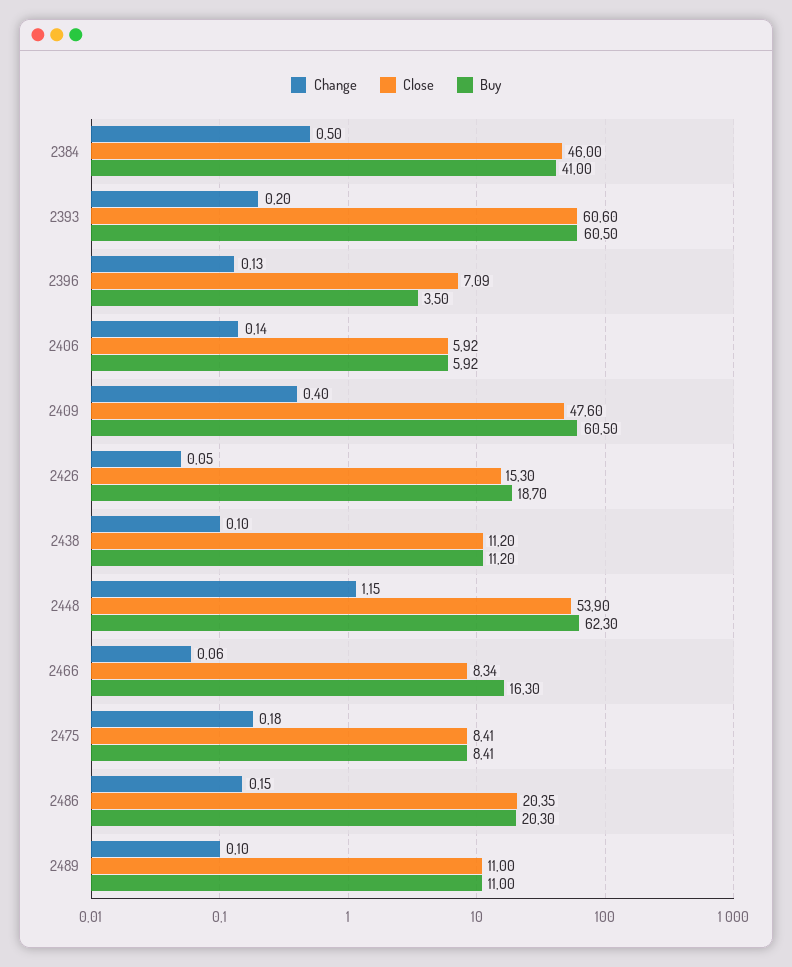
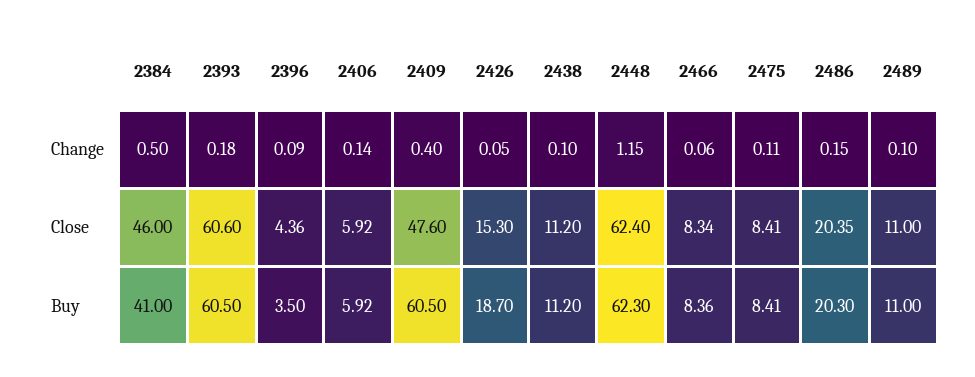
  {
    "Change": {
      "2384": 0.5,
-     "2393": 0.2,
+     "2393": 0.18,
-     "2396": 0.13,
+     "2396": 0.09,
      "2406": 0.14,
      "2409": 0.4,
      "2426": 0.05,
      "2438": 0.1,
      "2448": 1.15,
      "2466": 0.06,
-     "2475": 0.18,
+     "2475": 0.11,
      "2486": 0.15,
      "2489": 0.1
    },
    "Close": {
      "2384": 46,
      "2393": 60.6,
-     "2396": 7.09,
+     "2396": 4.36,
      "2406": 5.92,
      "2409": 47.6,
      "2426": 15.3,
      "2438": 11.2,
-     "2448": 53.9,
+     "2448": 62.4,
      "2466": 8.34,
      "2475": 8.41,
      "2486": 20.35,
      "2489": 11
    },
    "Buy": {
      "2384": 41,
      "2393": 60.5,
      "2396": 3.5,
      "2406": 5.92,
      "2409": 60.5,
      "2426": 18.7,
      "2438": 11.2,
      "2448": 62.3,
-     "2466": 16.3,
+     "2466": 8.36,
      "2475": 8.41,
      "2486": 20.3,
      "2489": 11
    }
  }

